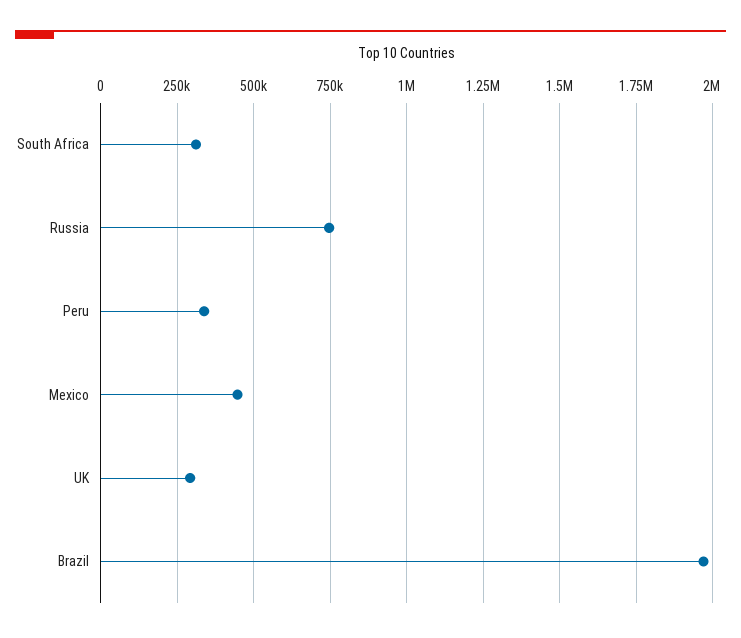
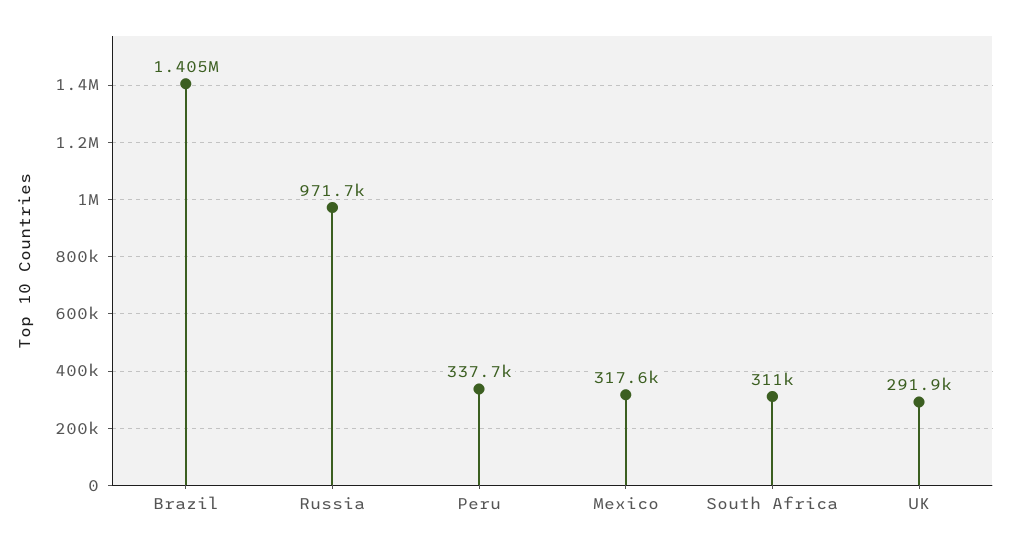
  {
    "South Africa": 311000,
-   "Russia": 750000,
+   "Russia": 971700,
    "Peru": 337700,
-   "Mexico": 450000,
+   "Mexico": 317600,
    "UK": 291900,
-   "Brazil": 1975000
+   "Brazil": 1405000
  }

